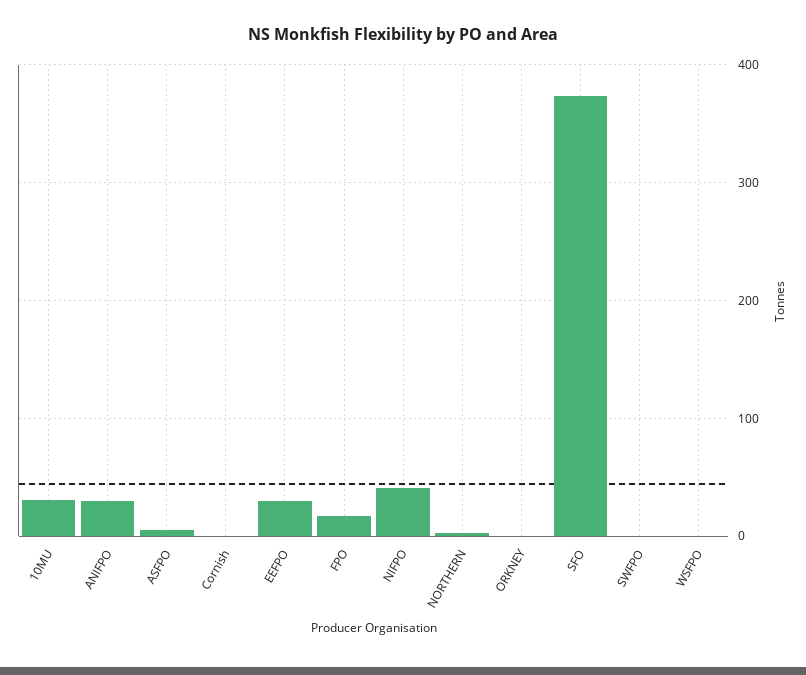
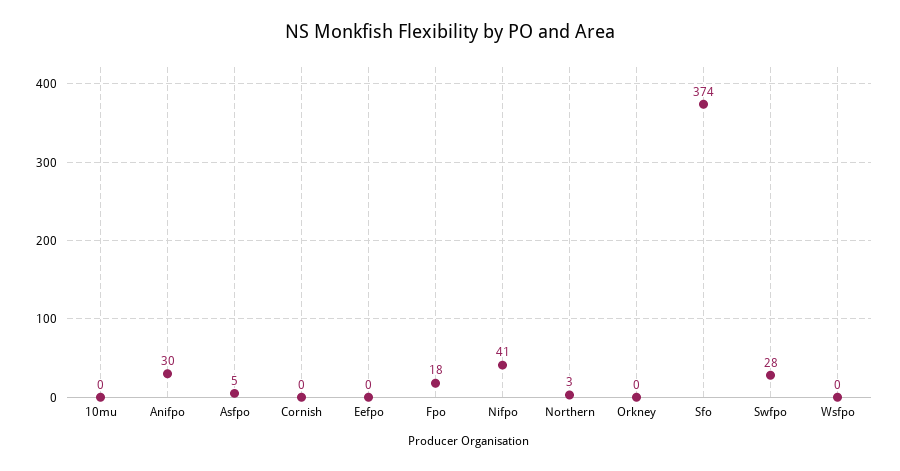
  {
-   "10MU": 30,
+   "10MU": 0,
    "ANIFPO": 30,
    "ASFPO": 5,
    "Cornish": 0,
-   "EEFPO": 30,
+   "EEFPO": 0,
    "FPO": 18,
    "NIFPO": 41,
    "NORTHERN": 3,
    "ORKNEY": 0,
    "SFO": 374,
-   "SWFPO": 0,
+   "SWFPO": 28,
    "WSFPO": 0
  }

